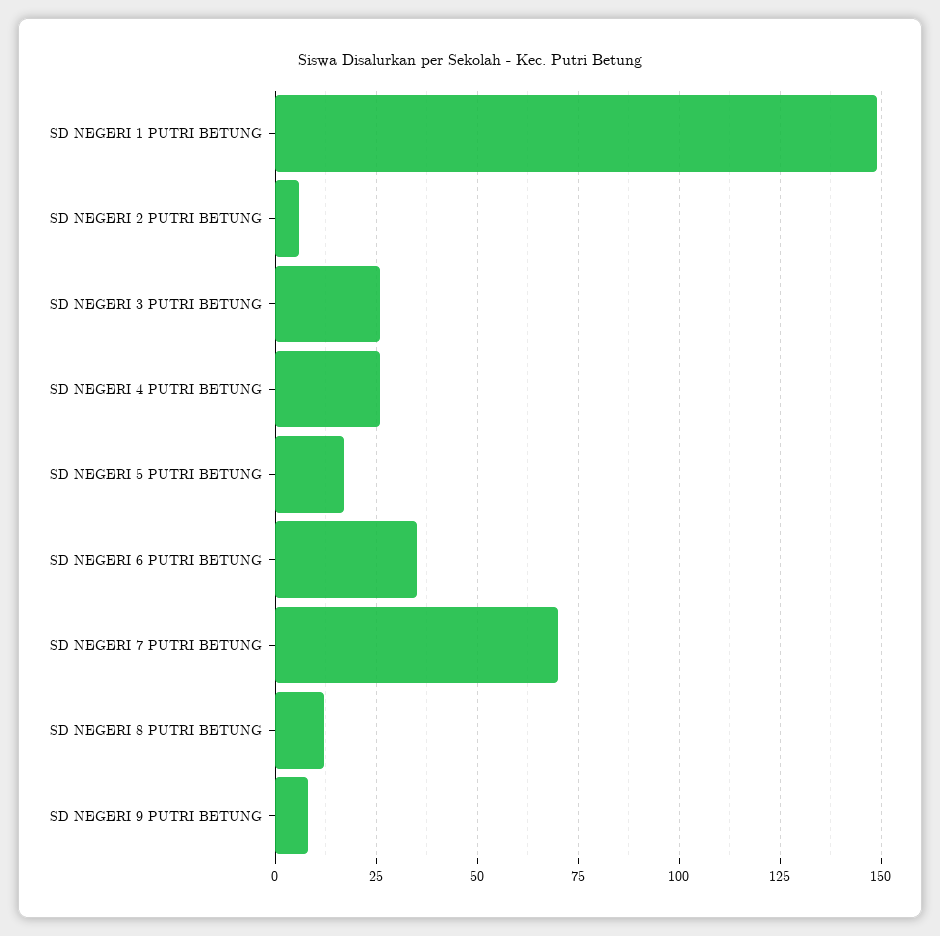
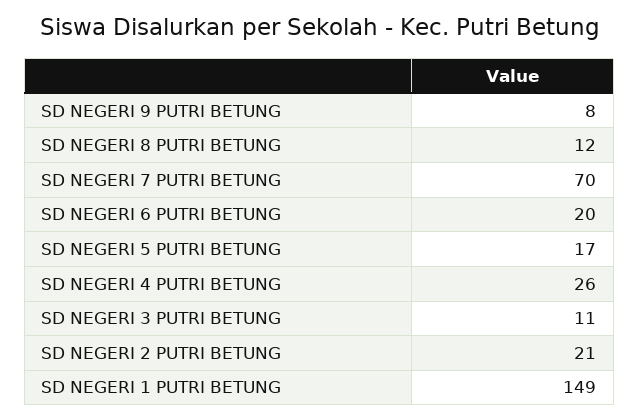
  {
    "SD NEGERI 1 PUTRI BETUNG": 149,
-   "SD NEGERI 2 PUTRI BETUNG": 5,
+   "SD NEGERI 2 PUTRI BETUNG": 21,
-   "SD NEGERI 3 PUTRI BETUNG": 25,
+   "SD NEGERI 3 PUTRI BETUNG": 11,
    "SD NEGERI 4 PUTRI BETUNG": 26,
    "SD NEGERI 5 PUTRI BETUNG": 17,
-   "SD NEGERI 6 PUTRI BETUNG": 35,
+   "SD NEGERI 6 PUTRI BETUNG": 20,
    "SD NEGERI 7 PUTRI BETUNG": 70,
    "SD NEGERI 8 PUTRI BETUNG": 12,
    "SD NEGERI 9 PUTRI BETUNG": 8
  }

